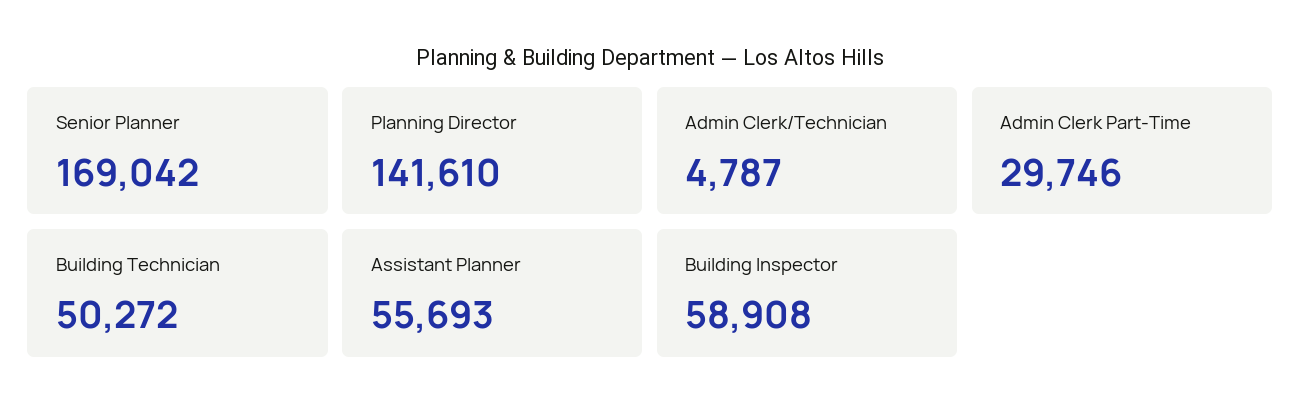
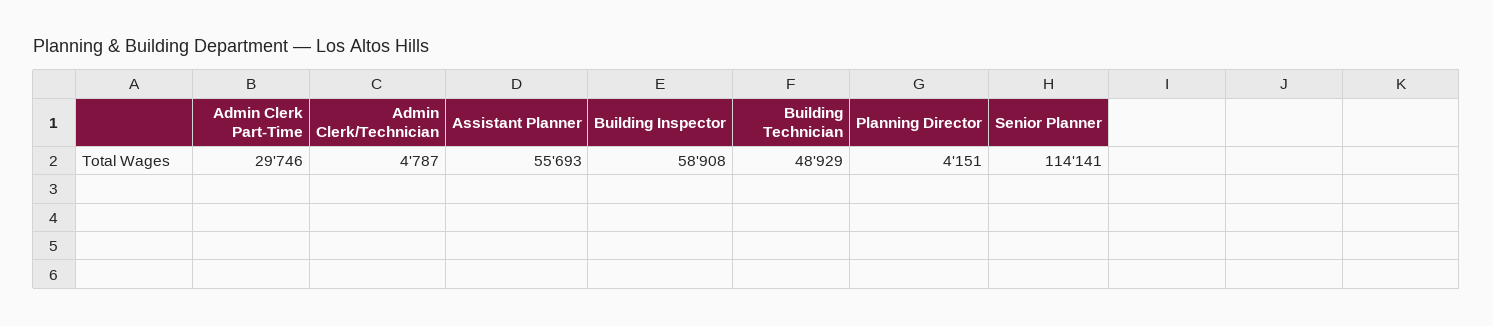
  {
-   "Senior Planner": 169042,
+   "Senior Planner": 114141,
-   "Planning Director": 141610,
+   "Planning Director": 4151,
    "Admin Clerk/Technician": 4787,
    "Admin Clerk Part-Time": 29746,
-   "Building Technician": 50272,
+   "Building Technician": 48929,
    "Assistant Planner": 55693,
    "Building Inspector": 58908
  }

